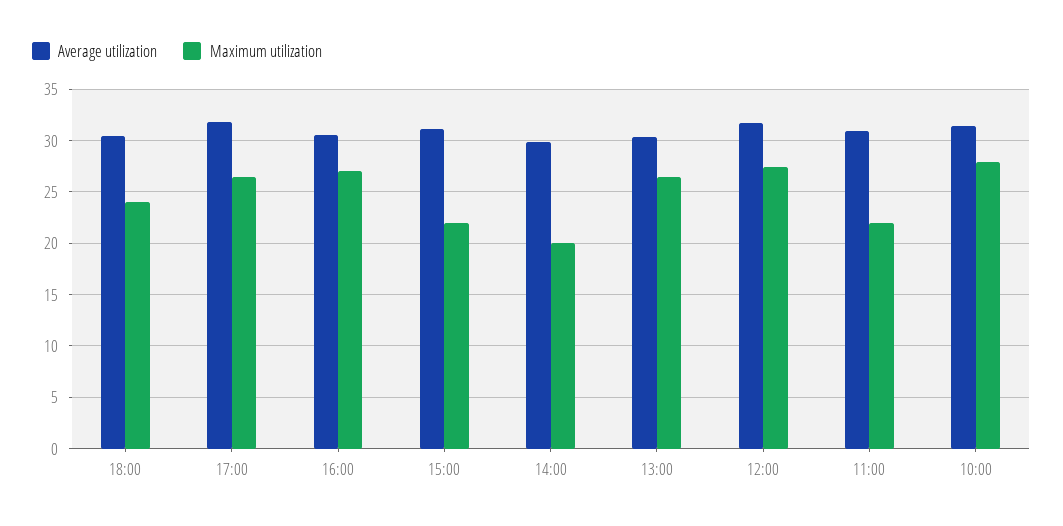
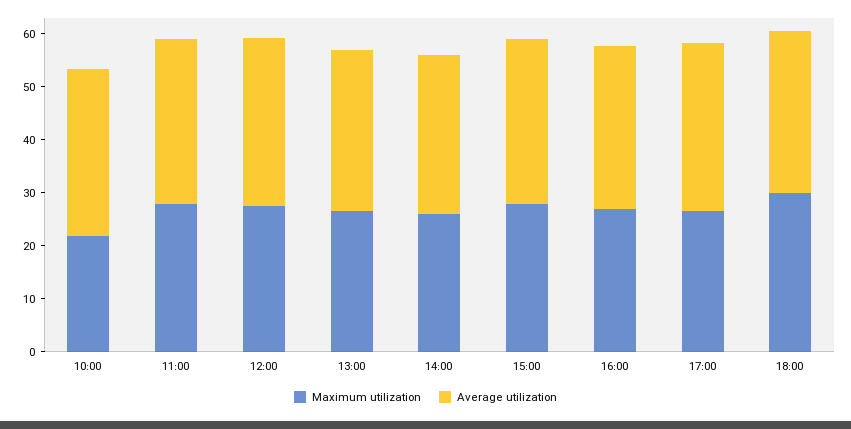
  {
    "Average utilization": {
      "18:00": 30,
      "17:00": 32,
      "16:00": 31,
      "15:00": 31,
      "14:00": 30,
      "13:00": 30,
      "12:00": 32,
      "11:00": 31,
      "10:00": 31
    },
    "Maximum utilization": {
-     "18:00": 24,
+     "18:00": 30,
      "17:00": 27,
      "16:00": 27,
-     "15:00": 22,
+     "15:00": 28,
-     "14:00": 20,
+     "14:00": 26,
      "13:00": 27,
      "12:00": 27,
-     "11:00": 22,
+     "11:00": 28,
-     "10:00": 28
+     "10:00": 22
    }
  }

